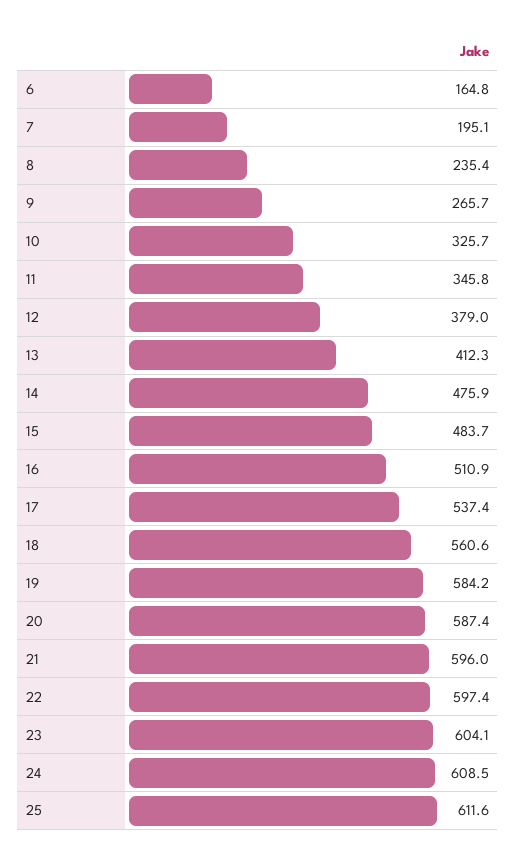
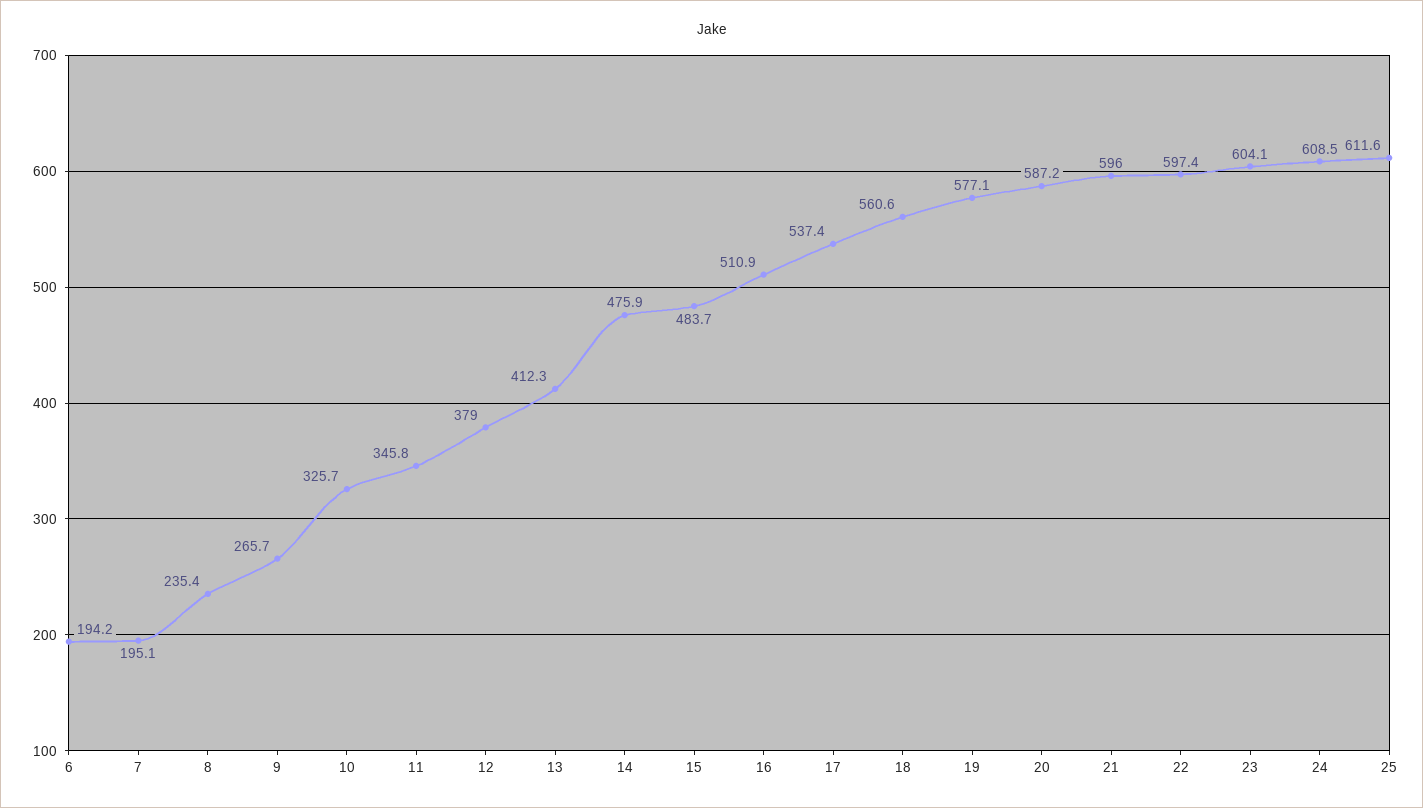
  {
-   "6": 164.8,
+   "6": 194.2,
    "7": 195.1,
    "8": 235.4,
    "9": 265.7,
    "10": 325.7,
    "11": 345.8,
    "12": 379,
    "13": 412.3,
    "14": 475.9,
    "15": 483.7,
    "16": 510.9,
    "17": 537.4,
    "18": 560.6,
-   "19": 584.2,
+   "19": 577.1,
-   "20": 587.4,
+   "20": 587.2,
    "21": 596,
    "22": 597.4,
    "23": 604.1,
    "24": 608.5,
    "25": 611.6
  }

